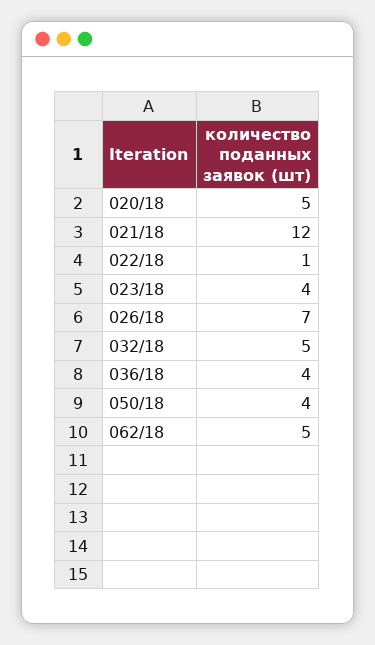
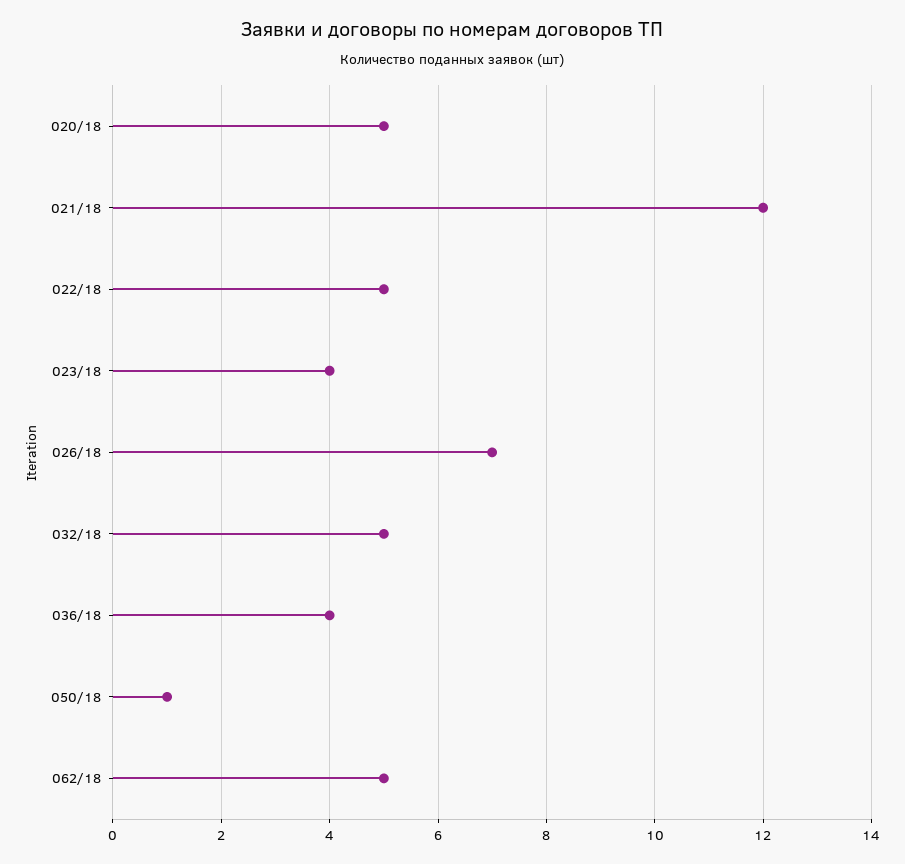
  {
    "020/18": 5,
    "021/18": 12,
-   "022/18": 1,
+   "022/18": 5,
    "023/18": 4,
    "026/18": 7,
    "032/18": 5,
    "036/18": 4,
-   "050/18": 4,
+   "050/18": 1,
    "062/18": 5
  }

